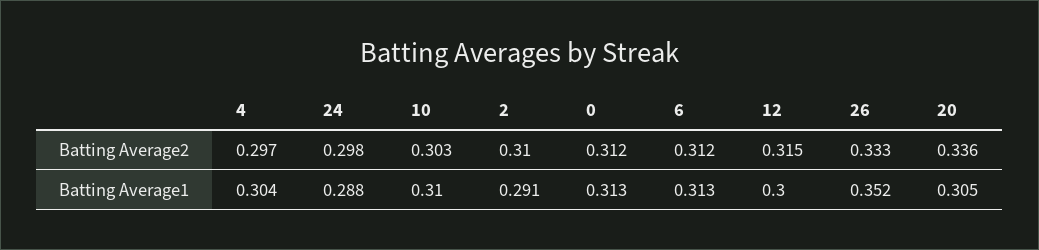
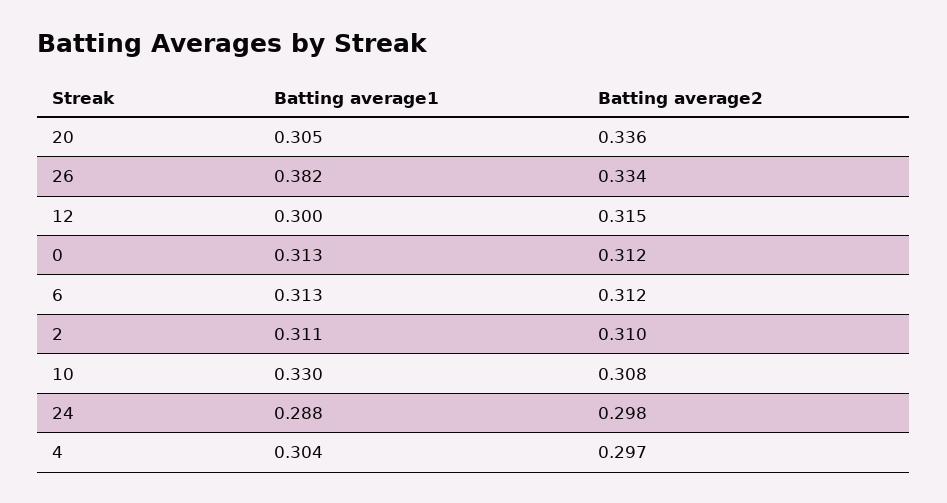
  {
    "4": {
      "Batting Average2": 0.297,
      "Batting Average1": 0.304
    },
    "24": {
      "Batting Average2": 0.298,
      "Batting Average1": 0.288
    },
    "10": {
-     "Batting Average2": 0.303,
+     "Batting Average2": 0.308,
-     "Batting Average1": 0.31
+     "Batting Average1": 0.33
    },
    "2": {
      "Batting Average2": 0.31,
-     "Batting Average1": 0.291
+     "Batting Average1": 0.311
    },
    "0": {
      "Batting Average2": 0.312,
      "Batting Average1": 0.313
    },
    "6": {
      "Batting Average2": 0.312,
      "Batting Average1": 0.313
    },
    "12": {
      "Batting Average2": 0.315,
      "Batting Average1": 0.3
    },
    "26": {
-     "Batting Average2": 0.333,
+     "Batting Average2": 0.334,
-     "Batting Average1": 0.352
+     "Batting Average1": 0.382
    },
    "20": {
      "Batting Average2": 0.336,
      "Batting Average1": 0.305
    }
  }

